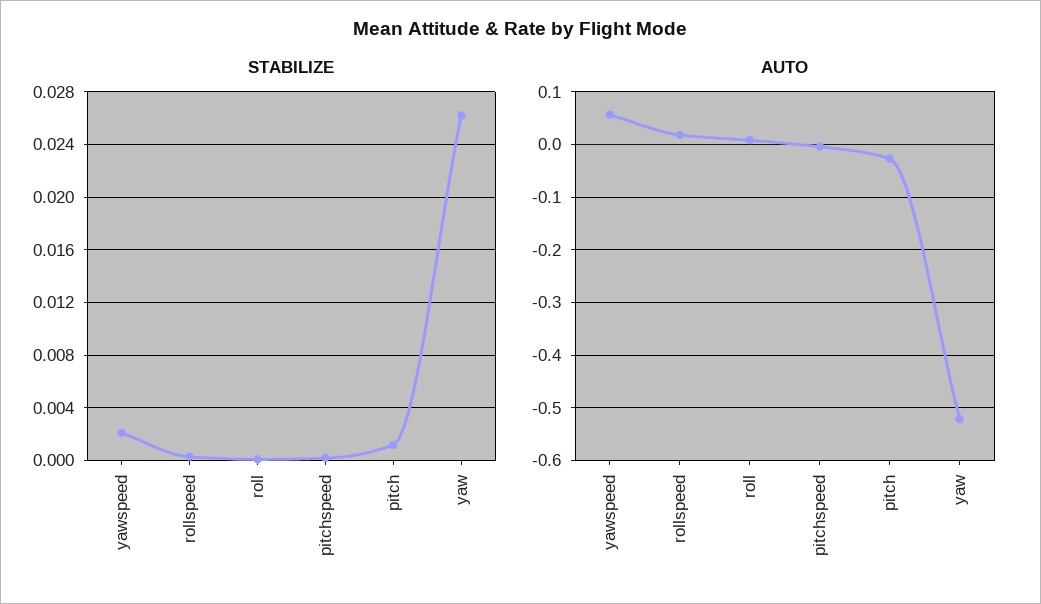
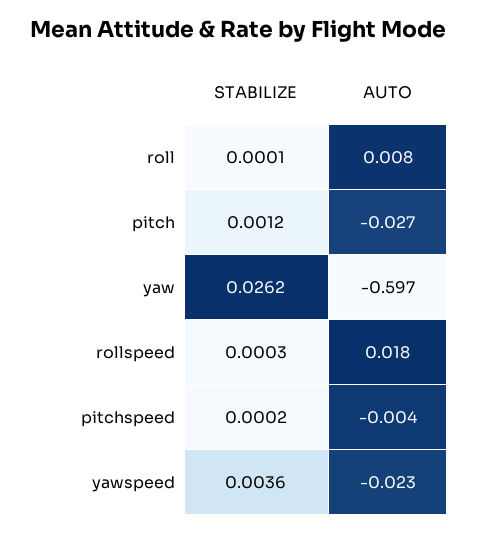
  {
    "STABILIZE": {
-     "yawspeed": 0.002,
+     "yawspeed": 0.0036,
      "rollspeed": 0.0003,
      "roll": 0.0001,
      "pitchspeed": 0.0002,
      "pitch": 0.0012,
      "yaw": 0.0262
    },
    "AUTO": {
-     "yawspeed": 0.06,
+     "yawspeed": -0.023,
      "rollspeed": 0.018,
      "roll": 0.008,
      "pitchspeed": -0.004,
      "pitch": -0.027,
-     "yaw": -0.52
+     "yaw": -0.597
    }
  }

